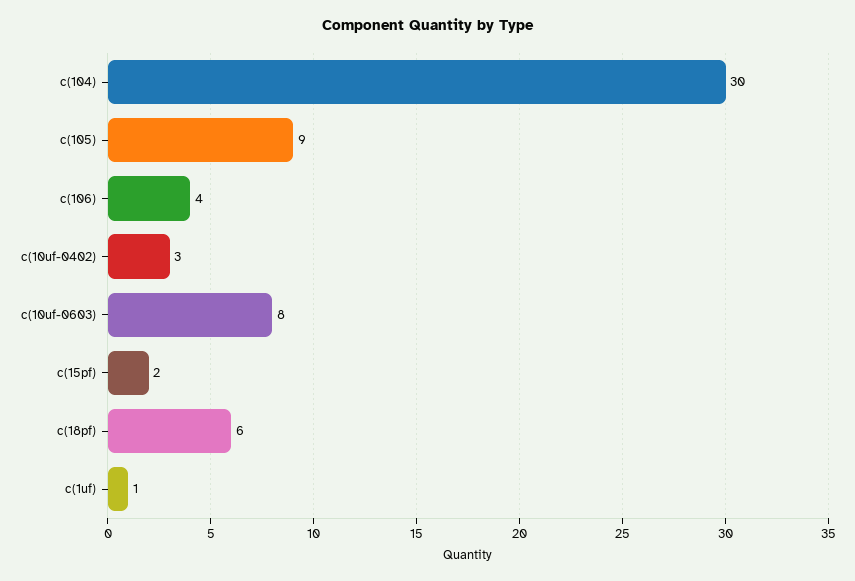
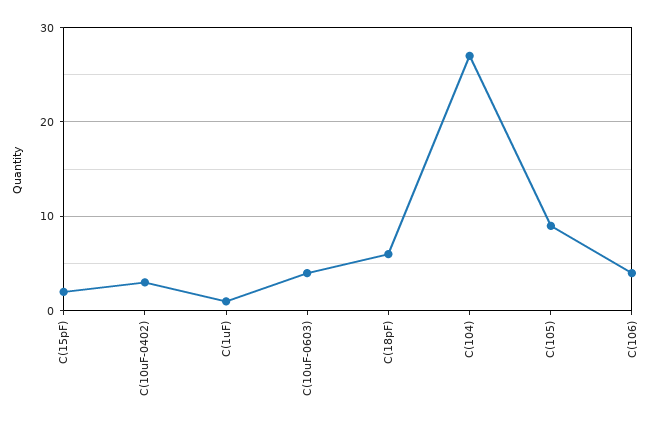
  {
-   "c(104)": 30,
+   "c(104)": 27,
    "c(105)": 9,
    "c(106)": 4,
    "c(10uf-0402)": 3,
-   "c(10uf-0603)": 8,
+   "c(10uf-0603)": 4,
    "c(15pf)": 2,
    "c(18pf)": 6,
    "c(1uf)": 1
  }

